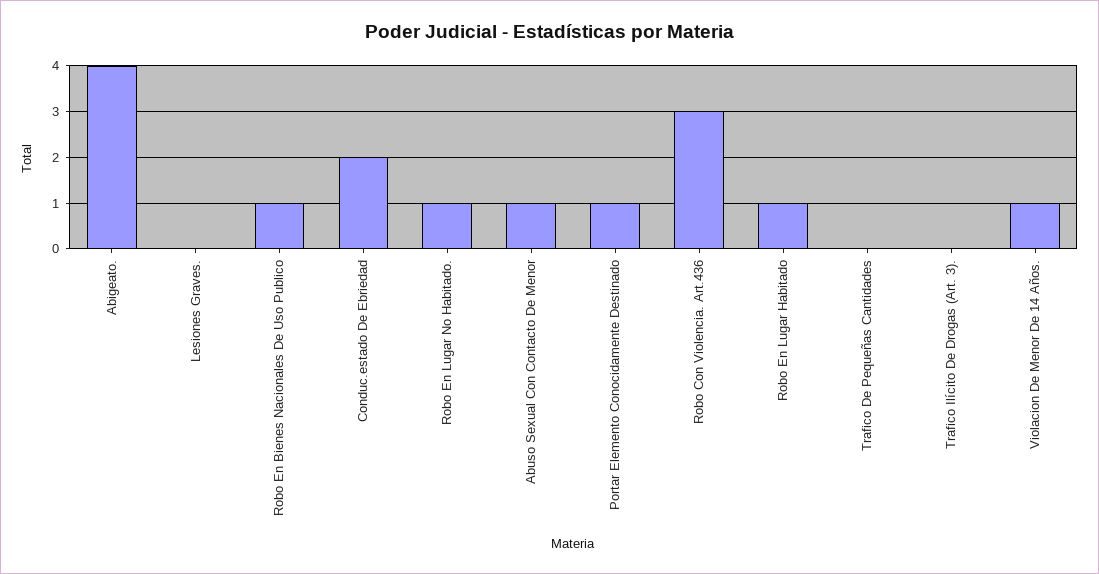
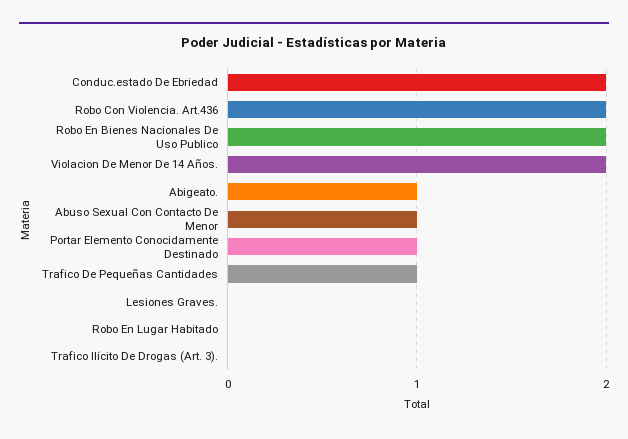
  {
-   "Abigeato.": 4,
+   "Abigeato.": 1,
    "Lesiones Graves.": 0,
-   "Robo En Bienes Nacionales De Uso Publico": 1,
+   "Robo En Bienes Nacionales De Uso Publico": 2,
    "Conduc.estado De Ebriedad": 2,
-   "Robo En Lugar No Habitado.": 1,
    "Abuso Sexual Con Contacto De Menor": 1,
    "Portar Elemento Conocidamente Destinado": 1,
-   "Robo Con Violencia. Art.436": 3,
+   "Robo Con Violencia. Art.436": 2,
-   "Robo En Lugar Habitado": 1,
+   "Robo En Lugar Habitado": 0,
-   "Trafico De Pequeñas Cantidades": 0,
+   "Trafico De Pequeñas Cantidades": 1,
    "Trafico Ilícito De Drogas (Art. 3).": 0,
-   "Violacion De Menor De 14 Años.": 1
+   "Violacion De Menor De 14 Años.": 2
  }

